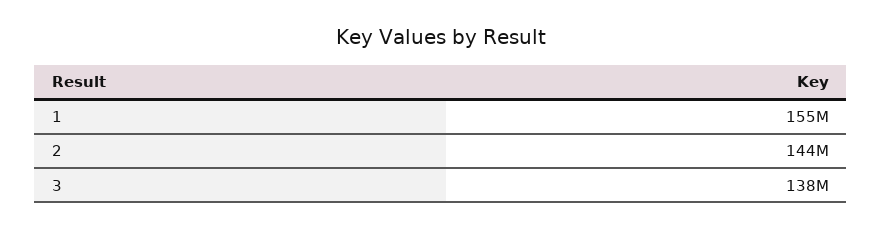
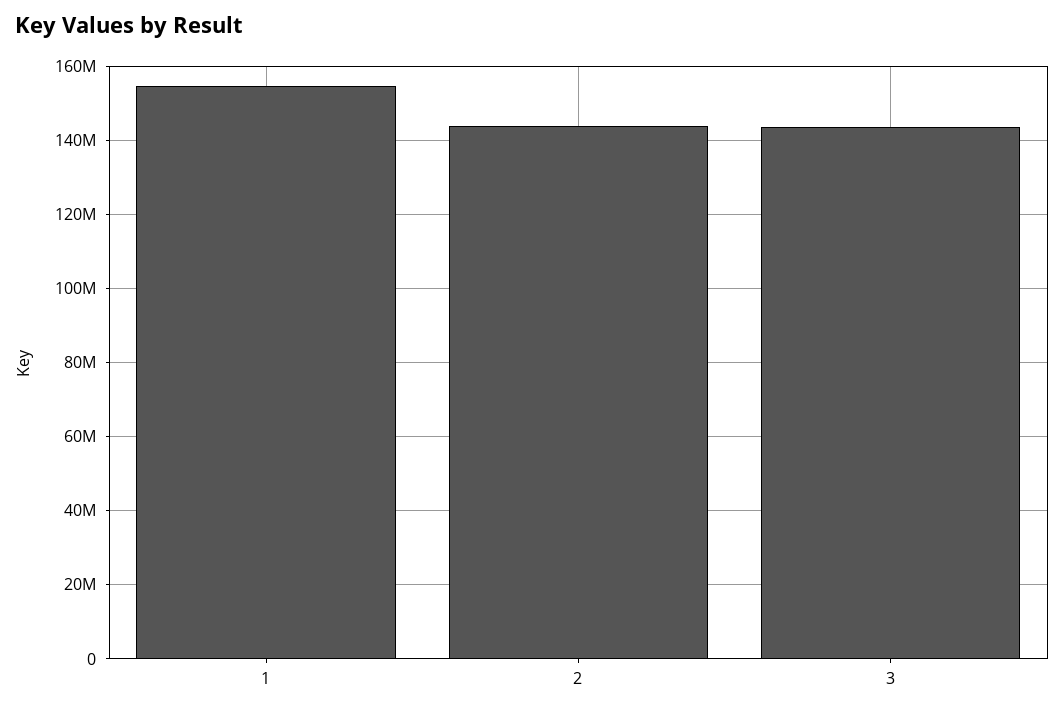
  {
    "1": 155000000,
    "2": 144000000,
-   "3": 138000000
+   "3": 144000000
  }

